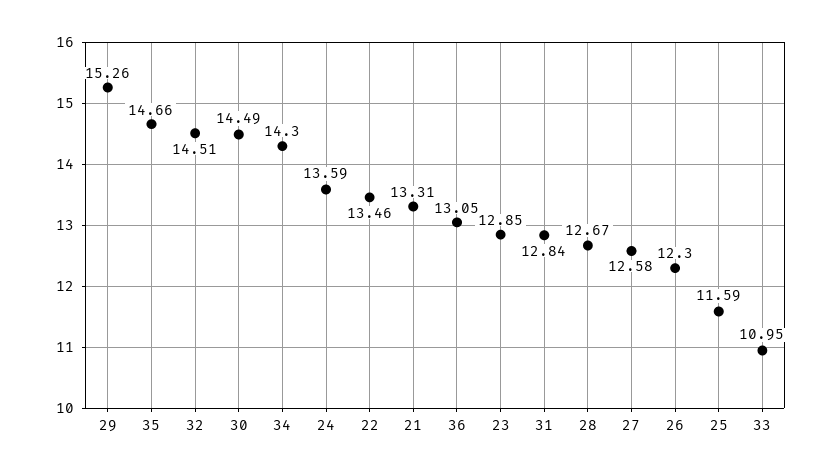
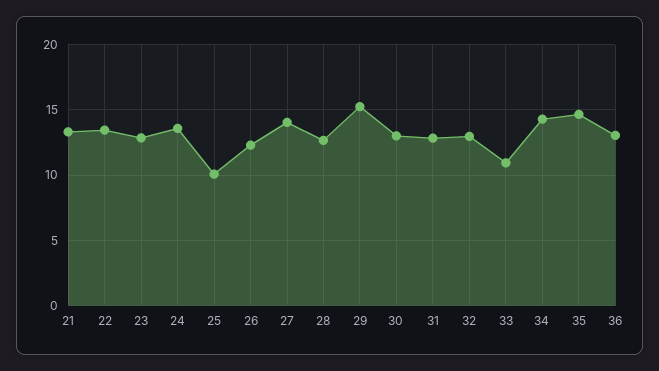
  {
    "29": 15.26,
    "35": 14.66,
-   "32": 14.51,
+   "32": 13,
-   "30": 14.49,
+   "30": 13,
    "34": 14.3,
    "24": 13.59,
    "22": 13.46,
    "21": 13.31,
    "36": 13.05,
    "23": 12.85,
    "31": 12.84,
    "28": 12.67,
-   "27": 12.58,
+   "27": 14,
    "26": 12.3,
-   "25": 11.59,
+   "25": 10,
    "33": 10.95
  }

